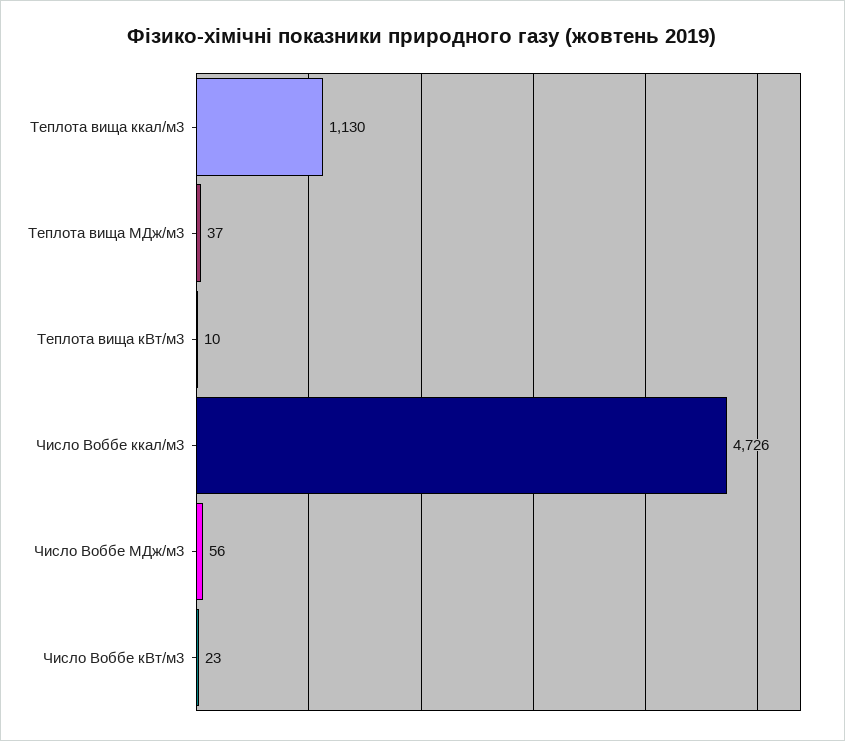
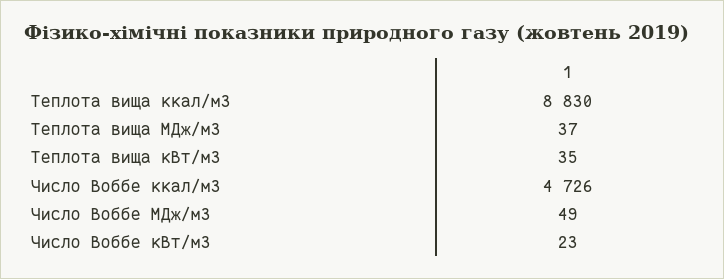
  {
-   "Теплота вища ккал/м3": 1130,
+   "Теплота вища ккал/м3": 8830,
    "Теплота вища МДж/м3": 37,
-   "Теплота вища кВт/м3": 10,
+   "Теплота вища кВт/м3": 35,
    "Число Воббе ккал/м3": 4726,
-   "Число Воббе МДж/м3": 56,
+   "Число Воббе МДж/м3": 49,
    "Число Воббе кВт/м3": 23
  }

